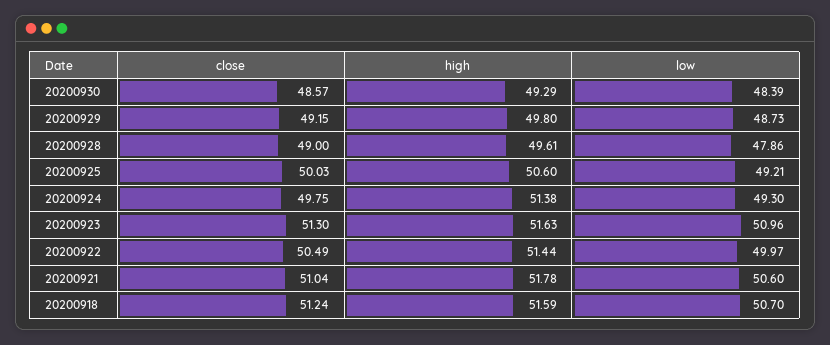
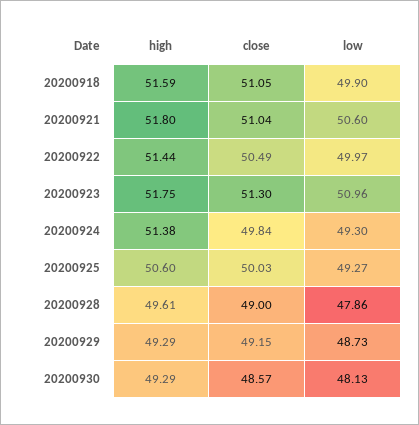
  {
    "close": {
      "20200930": 48.57,
      "20200929": 49.15,
      "20200928": 49,
      "20200925": 50.03,
-     "20200924": 49.75,
+     "20200924": 49.84,
      "20200923": 51.3,
      "20200922": 50.49,
      "20200921": 51.04,
-     "20200918": 51.24
+     "20200918": 51.05
    },
    "high": {
      "20200930": 49.29,
-     "20200929": 49.8,
+     "20200929": 49.29,
      "20200928": 49.61,
      "20200925": 50.6,
      "20200924": 51.38,
-     "20200923": 51.63,
+     "20200923": 51.75,
      "20200922": 51.44,
-     "20200921": 51.78,
+     "20200921": 51.8,
      "20200918": 51.59
    },
    "low": {
-     "20200930": 48.39,
+     "20200930": 48.13,
      "20200929": 48.73,
      "20200928": 47.86,
-     "20200925": 49.21,
+     "20200925": 49.27,
      "20200924": 49.3,
      "20200923": 50.96,
      "20200922": 49.97,
      "20200921": 50.6,
-     "20200918": 50.7
+     "20200918": 49.9
    }
  }

